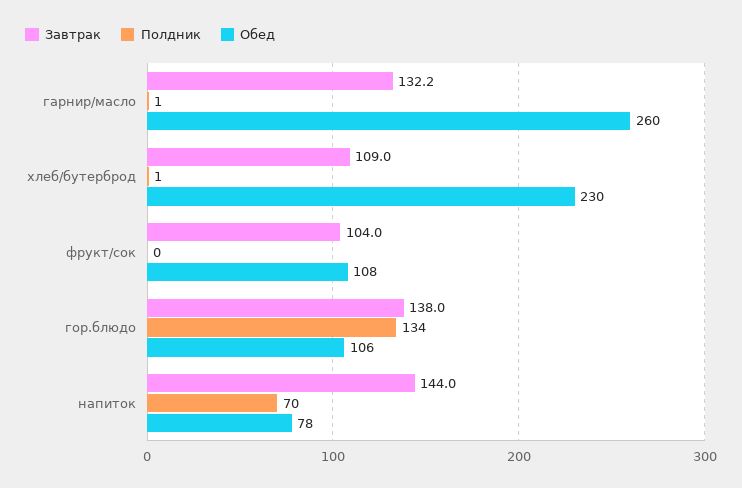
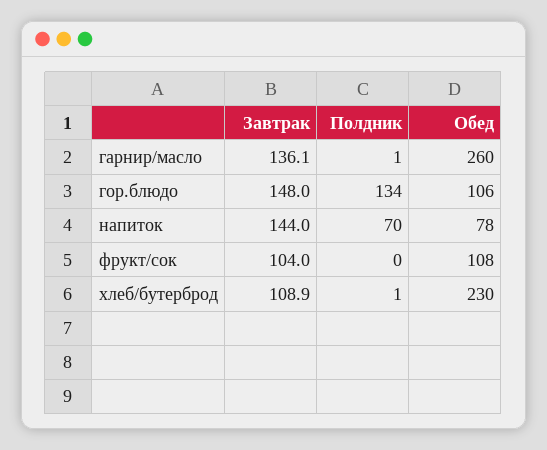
  {
    "Завтрак": {
-     "гарнир/масло": 132.2,
+     "гарнир/масло": 136.1,
-     "хлеб/бутерброд": 109,
+     "хлеб/бутерброд": 108.9,
      "фрукт/сок": 104,
-     "гор.блюдо": 138,
+     "гор.блюдо": 148,
      "напиток": 144
    },
    "Полдник": {
      "гарнир/масло": 1,
      "хлеб/бутерброд": 1,
      "фрукт/сок": 0,
      "гор.блюдо": 134,
      "напиток": 70
    },
    "Обед": {
      "гарнир/масло": 260,
      "хлеб/бутерброд": 230,
      "фрукт/сок": 108,
      "гор.блюдо": 106,
      "напиток": 78
    }
  }

